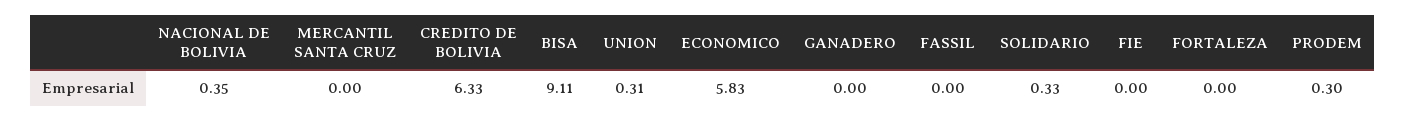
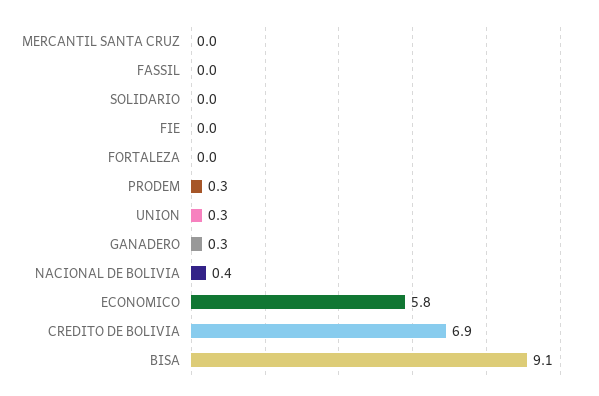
  {
    "NACIONAL DE BOLIVIA": 0.35,
    "MERCANTIL SANTA CRUZ": 0,
-   "CREDITO DE BOLIVIA": 6.33,
+   "CREDITO DE BOLIVIA": 6.9,
    "BISA": 9.11,
    "UNION": 0.31,
    "ECONOMICO": 5.83,
-   "GANADERO": 0,
+   "GANADERO": 0.3,
    "FASSIL": 0,
-   "SOLIDARIO": 0.33,
+   "SOLIDARIO": 0,
    "FIE": 0,
    "FORTALEZA": 0,
    "PRODEM": 0.3
  }

